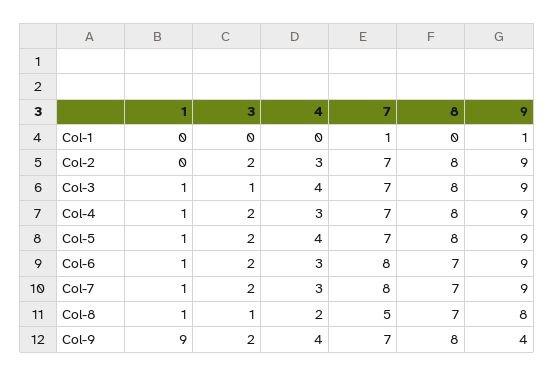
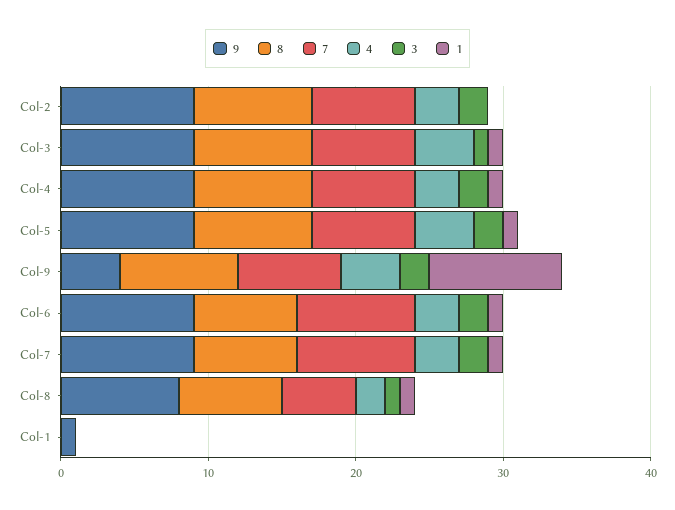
  {
    "1": {
      "Col-1": 0,
      "Col-2": 0,
      "Col-3": 1,
      "Col-4": 1,
      "Col-5": 1,
      "Col-6": 1,
      "Col-7": 1,
      "Col-8": 1,
      "Col-9": 9
    },
    "3": {
      "Col-1": 0,
      "Col-2": 2,
      "Col-3": 1,
      "Col-4": 2,
      "Col-5": 2,
      "Col-6": 2,
      "Col-7": 2,
      "Col-8": 1,
      "Col-9": 2
    },
    "4": {
      "Col-1": 0,
      "Col-2": 3,
      "Col-3": 4,
      "Col-4": 3,
      "Col-5": 4,
      "Col-6": 3,
      "Col-7": 3,
      "Col-8": 2,
      "Col-9": 4
    },
    "7": {
-     "Col-1": 1,
+     "Col-1": 0,
      "Col-2": 7,
      "Col-3": 7,
      "Col-4": 7,
      "Col-5": 7,
      "Col-6": 8,
      "Col-7": 8,
      "Col-8": 5,
      "Col-9": 7
    },
    "8": {
      "Col-1": 0,
      "Col-2": 8,
      "Col-3": 8,
      "Col-4": 8,
      "Col-5": 8,
      "Col-6": 7,
      "Col-7": 7,
      "Col-8": 7,
      "Col-9": 8
    },
    "9": {
      "Col-1": 1,
      "Col-2": 9,
      "Col-3": 9,
      "Col-4": 9,
      "Col-5": 9,
      "Col-6": 9,
      "Col-7": 9,
      "Col-8": 8,
      "Col-9": 4
    }
  }

